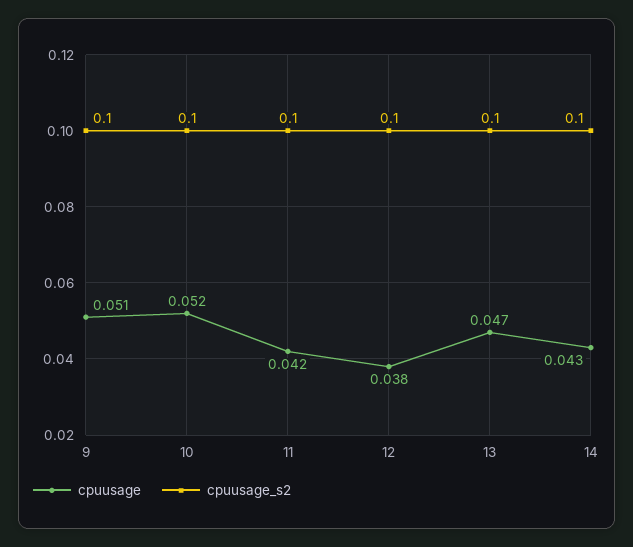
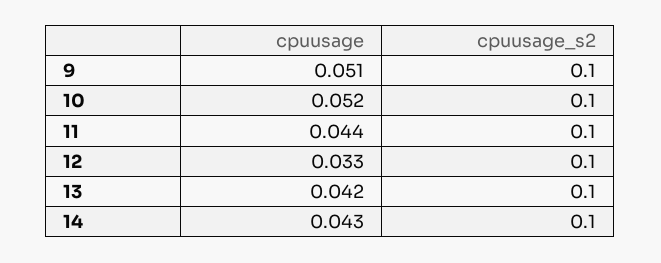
  {
    "cpuusage": {
      "9": 0.051,
      "10": 0.052,
-     "11": 0.042,
+     "11": 0.044,
-     "12": 0.038,
+     "12": 0.033,
-     "13": 0.047,
+     "13": 0.042,
      "14": 0.043
    },
    "cpuusage_s2": {
      "9": 0.1,
      "10": 0.1,
      "11": 0.1,
      "12": 0.1,
      "13": 0.1,
      "14": 0.1
    }
  }

